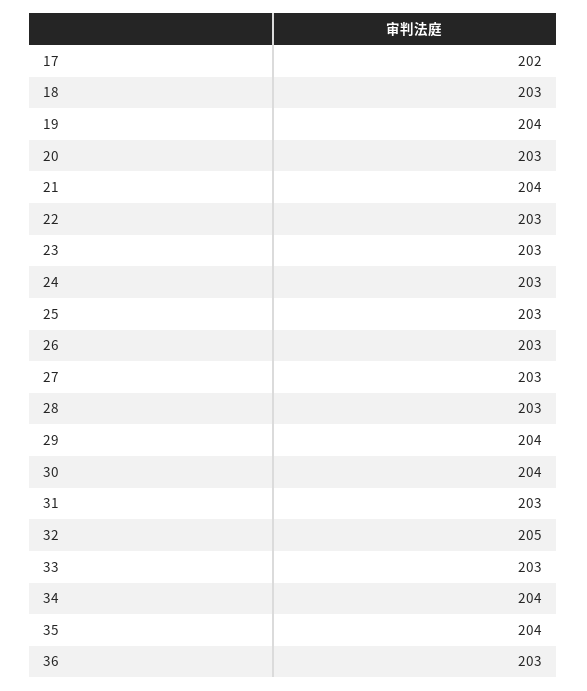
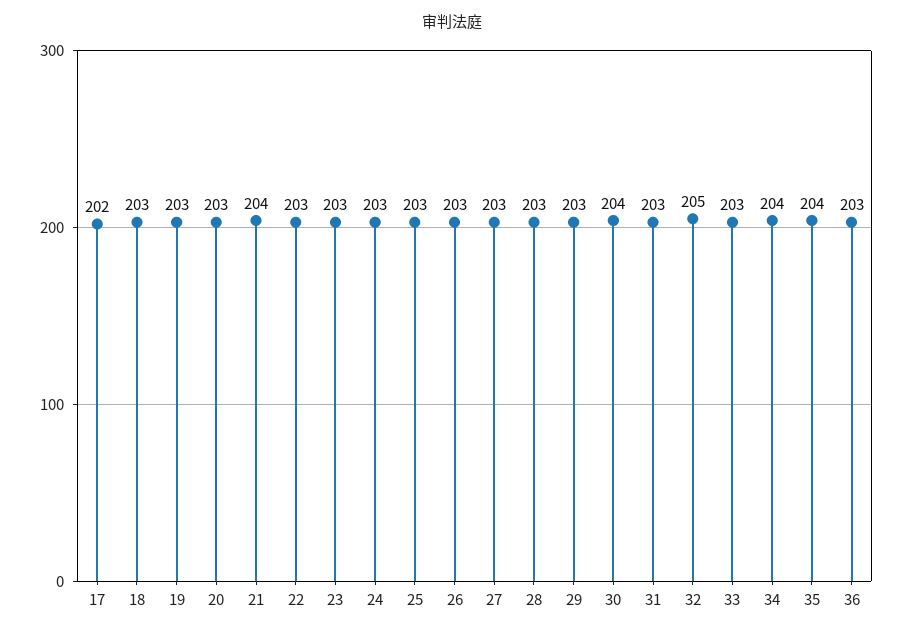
  {
    "17": 202,
    "18": 203,
-   "19": 204,
+   "19": 203,
    "20": 203,
    "21": 204,
    "22": 203,
    "23": 203,
    "24": 203,
    "25": 203,
    "26": 203,
    "27": 203,
    "28": 203,
-   "29": 204,
+   "29": 203,
    "30": 204,
    "31": 203,
    "32": 205,
    "33": 203,
    "34": 204,
    "35": 204,
    "36": 203
  }

